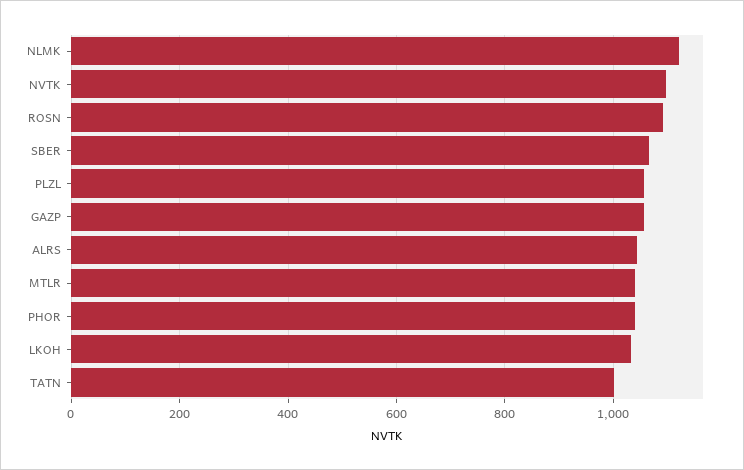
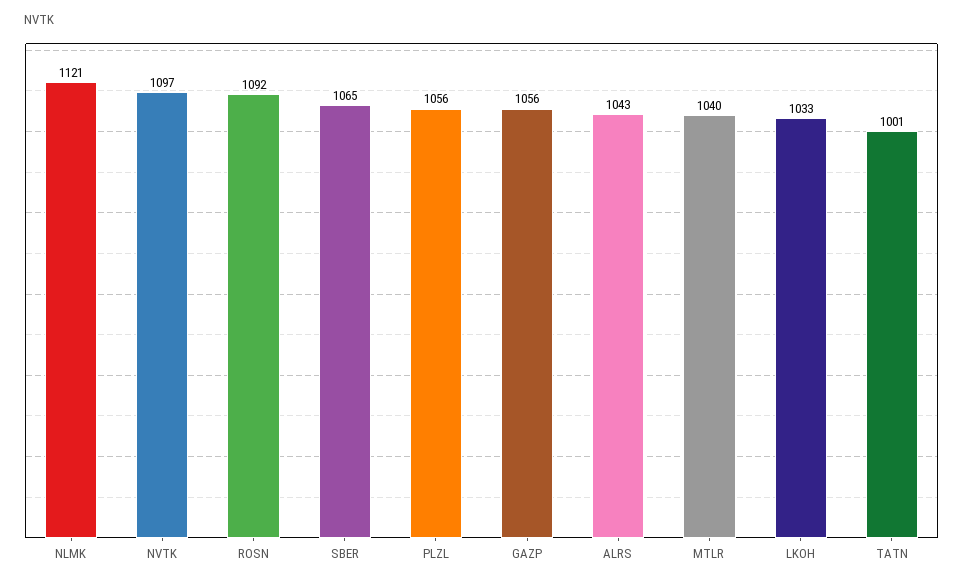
  {
    "NLMK": 1121,
    "NVTK": 1097,
    "ROSN": 1092,
    "SBER": 1065,
    "PLZL": 1056,
    "GAZP": 1056,
    "ALRS": 1043,
    "MTLR": 1040,
-   "PHOR": 1040,
    "LKOH": 1033,
    "TATN": 1001
  }

